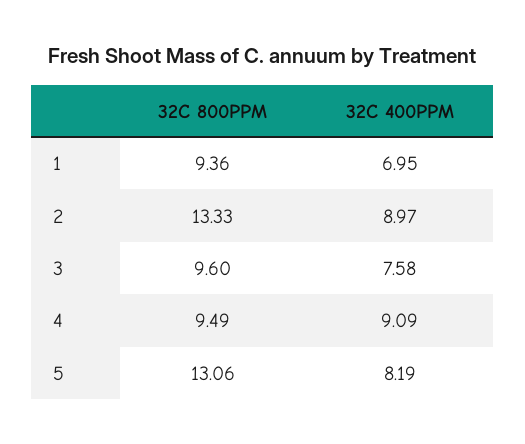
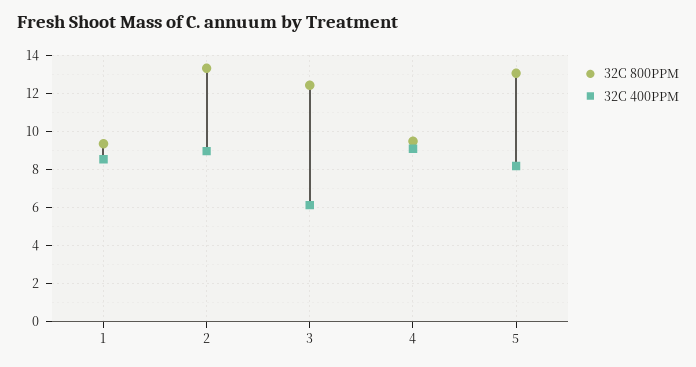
  {
    "32C 800PPM": {
      "1": 9.36,
      "2": 13.33,
-     "3": 9.6,
+     "3": 12.5,
      "4": 9.49,
      "5": 13.06
    },
    "32C 400PPM": {
-     "1": 6.95,
+     "1": 8.5,
      "2": 8.97,
-     "3": 7.58,
+     "3": 6,
      "4": 9.09,
      "5": 8.19
    }
  }

